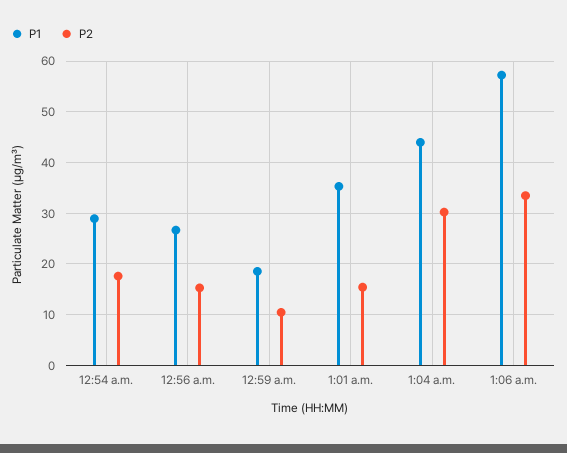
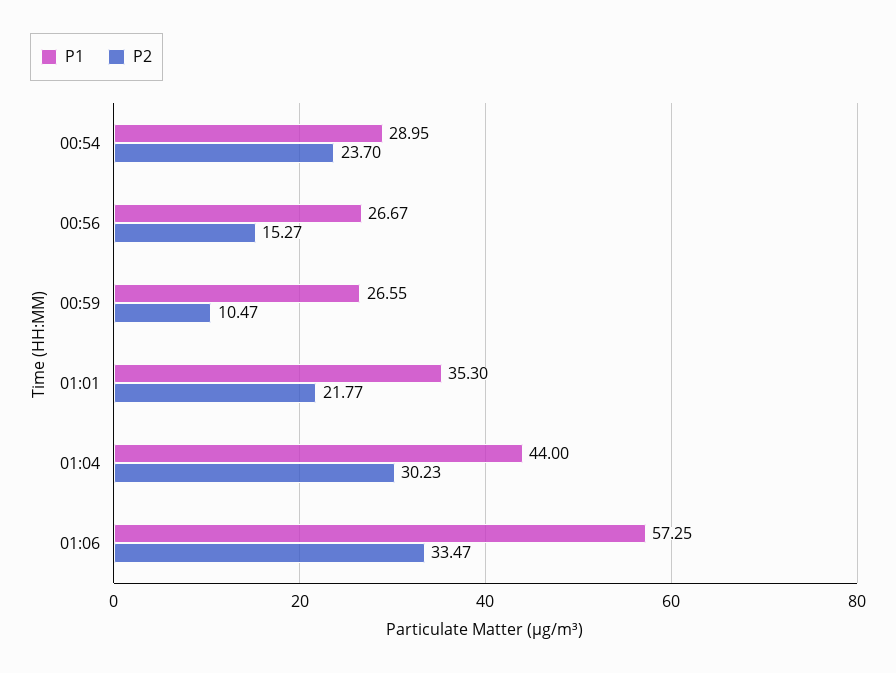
  {
    "P1": {
      "12:54 a.m.": 28.95,
      "12:56 a.m.": 26.67,
-     "12:59 a.m.": 18,
+     "12:59 a.m.": 26.55,
      "1:01 a.m.": 35.3,
      "1:04 a.m.": 44,
      "1:06 a.m.": 57.25
    },
    "P2": {
-     "12:54 a.m.": 18,
+     "12:54 a.m.": 23.7,
      "12:56 a.m.": 15.27,
      "12:59 a.m.": 10.47,
-     "1:01 a.m.": 16,
+     "1:01 a.m.": 21.77,
      "1:04 a.m.": 30.23,
      "1:06 a.m.": 33.47
    }
  }

